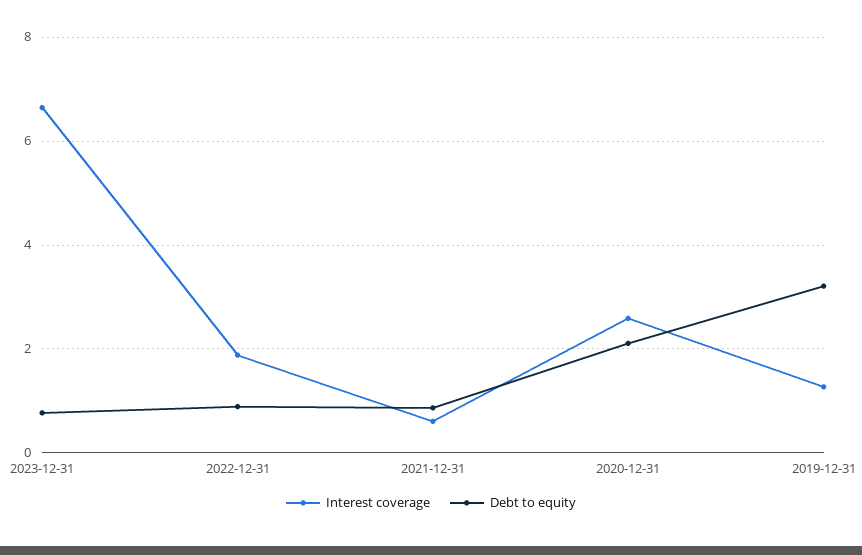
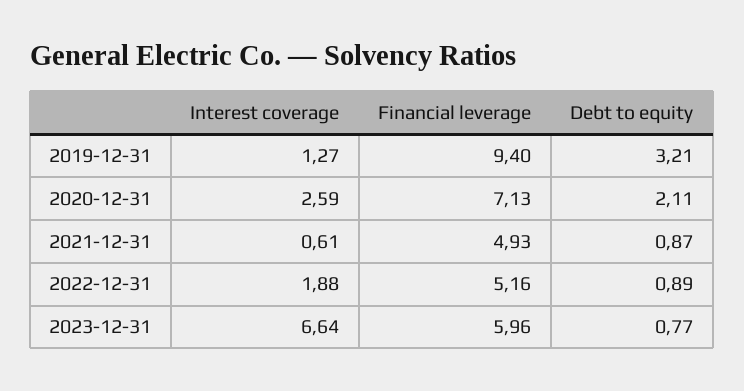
  {
    "Interest coverage": {
      "2023-12-31": 6.64,
      "2022-12-31": 1.88,
      "2021-12-31": 0.61,
      "2020-12-31": 2.59,
      "2019-12-31": 1.27
    },
    "Debt to equity": {
      "2023-12-31": 0.77,
      "2022-12-31": 0.89,
      "2021-12-31": 0.87,
      "2020-12-31": 2.11,
      "2019-12-31": 3.21
-   }
+   },
+   "Financial leverage": {
+     "2019-12-31": 9.4,
+     "2020-12-31": 7.13,
+     "2021-12-31": 4.93,
+     "2022-12-31": 5.16,
+     "2023-12-31": 5.96
+   }
  }

